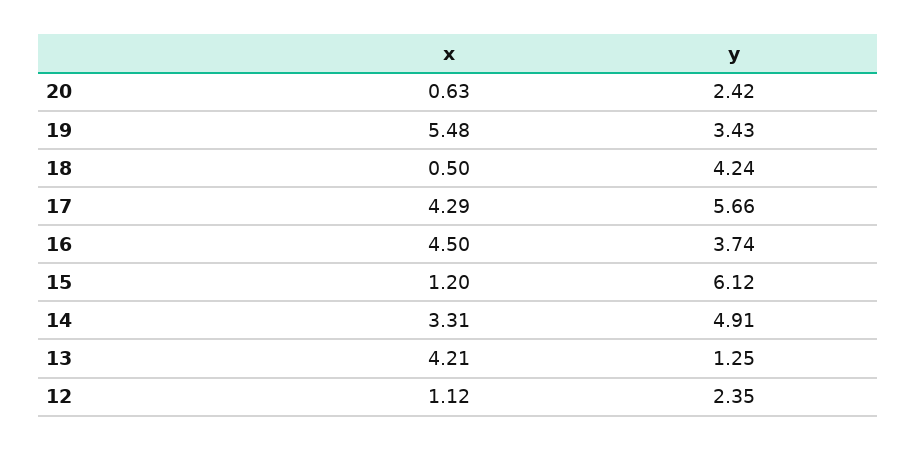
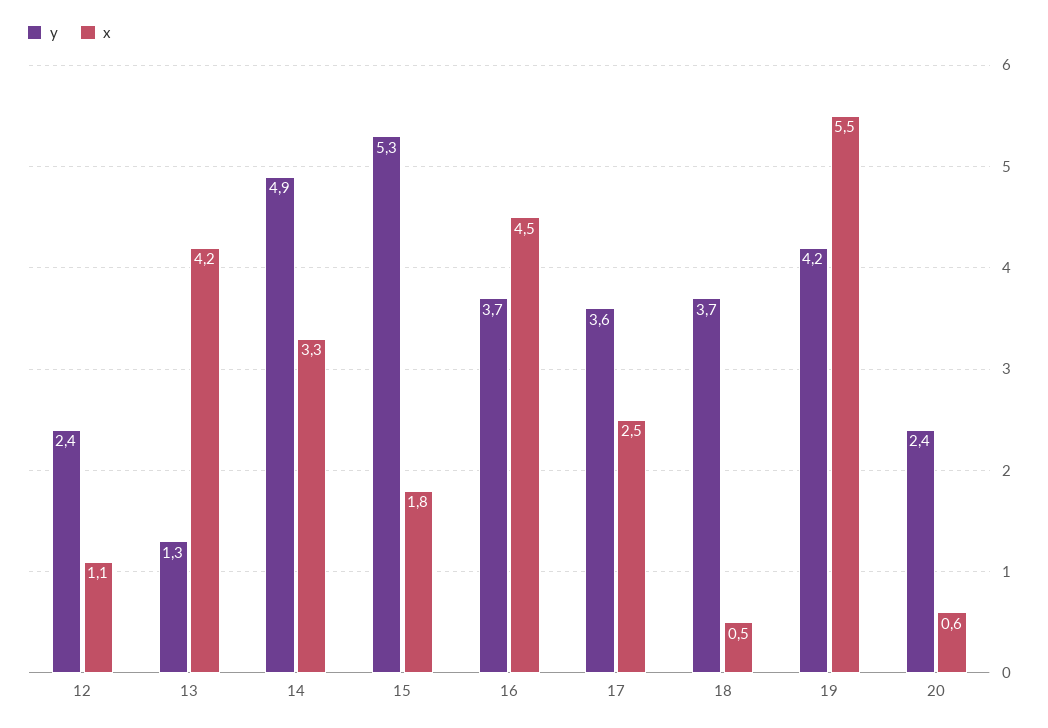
  {
    "x": {
      "20": 0.63,
      "19": 5.48,
      "18": 0.5,
-     "17": 4.29,
+     "17": 2.5,
      "16": 4.5,
-     "15": 1.2,
+     "15": 1.8,
      "14": 3.31,
      "13": 4.21,
      "12": 1.12
    },
    "y": {
      "20": 2.42,
-     "19": 3.43,
+     "19": 4.2,
-     "18": 4.24,
+     "18": 3.7,
-     "17": 5.66,
+     "17": 3.6,
      "16": 3.74,
-     "15": 6.12,
+     "15": 5.3,
      "14": 4.91,
      "13": 1.25,
      "12": 2.35
    }
  }

